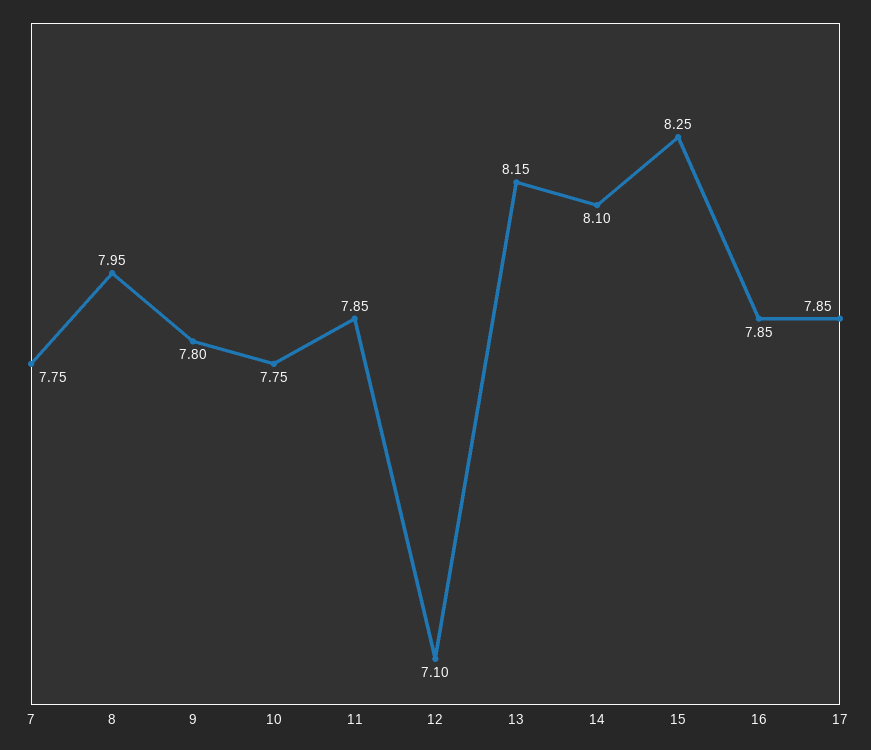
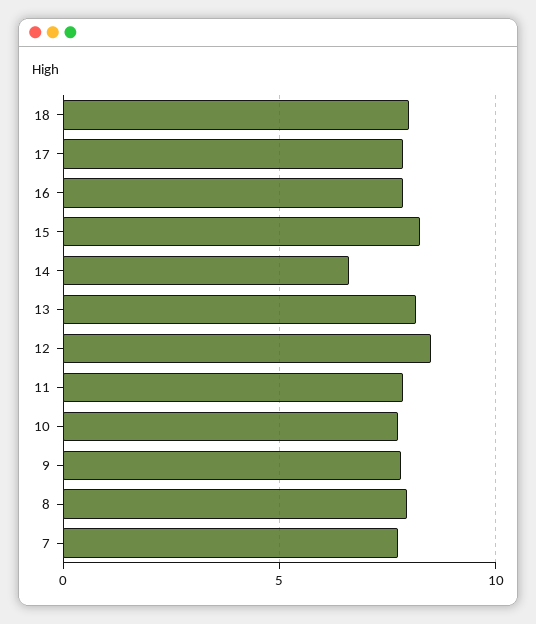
  {
    "7": 7.75,
    "8": 7.95,
    "9": 7.8,
    "10": 7.75,
    "11": 7.85,
-   "12": 7.1,
+   "12": 8.5,
    "13": 8.15,
-   "14": 8.1,
+   "14": 6.5,
    "15": 8.25,
    "16": 7.85,
-   "17": 7.85
+   "17": 7.85,
+   "18": 8
  }

